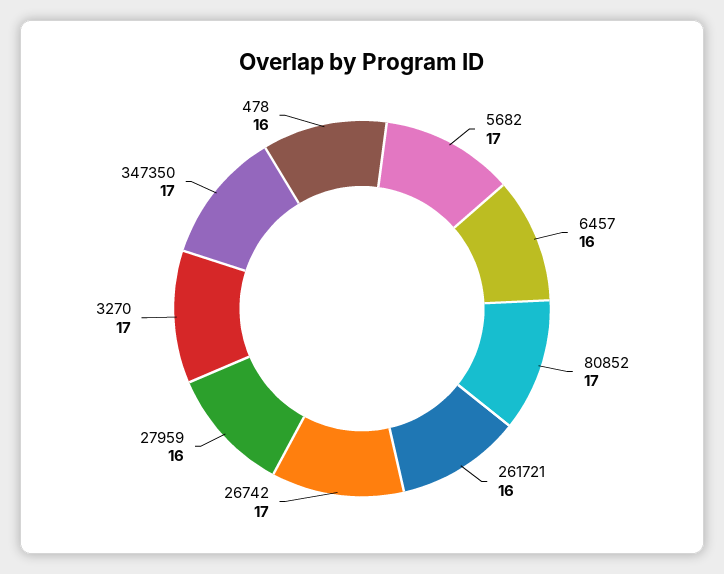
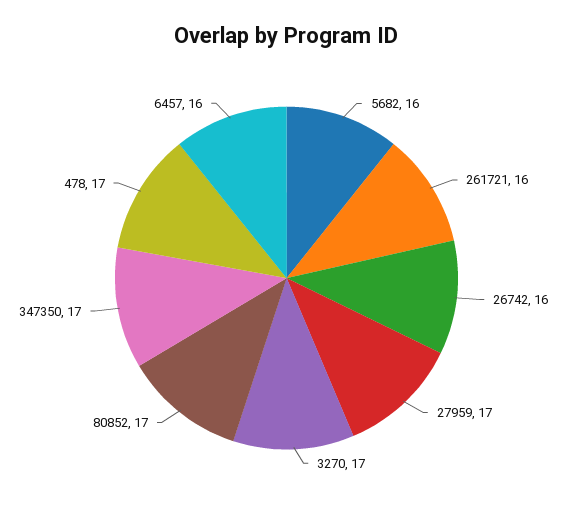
  {
-   "5682": 17,
+   "5682": 16,
    "6457": 16,
    "80852": 17,
    "261721": 16,
-   "26742": 17,
+   "26742": 16,
-   "27959": 16,
+   "27959": 17,
    "3270": 17,
    "347350": 17,
-   "478": 16
+   "478": 17
  }

